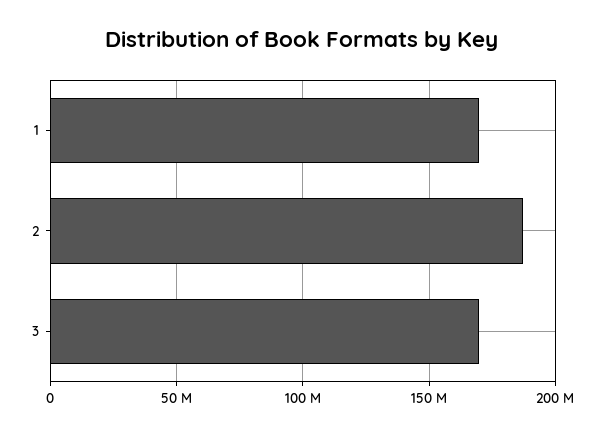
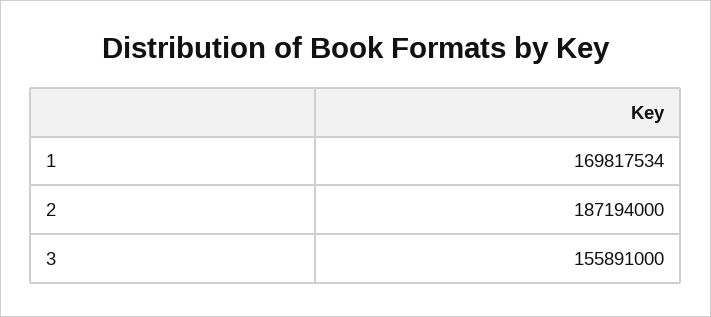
  {
    "1": 169817534,
    "2": 187194000,
-   "3": 170000000
+   "3": 155891000
  }

